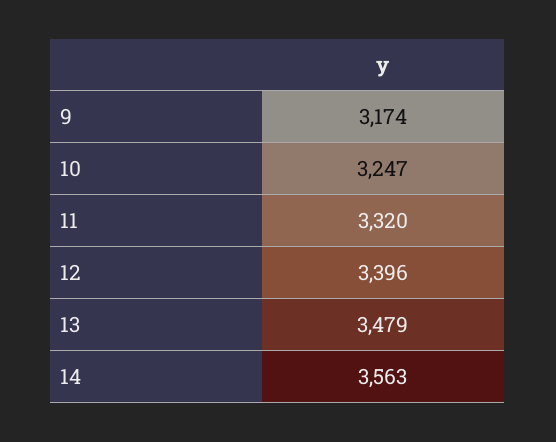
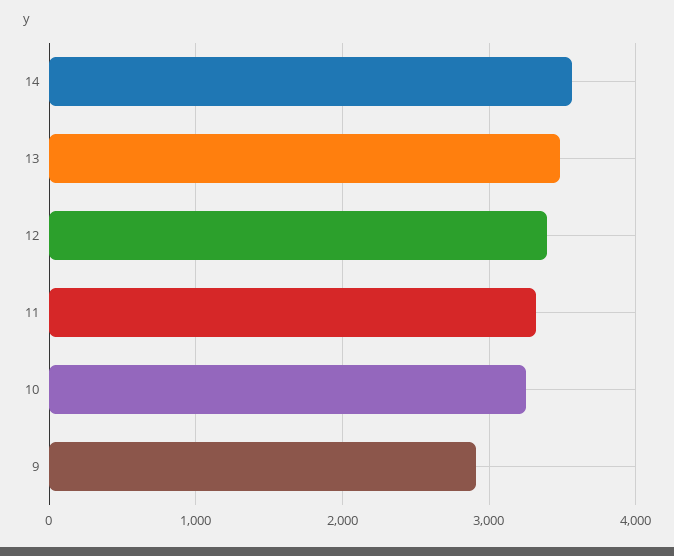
  {
-   "9": 3174,
+   "9": 2900,
    "10": 3247,
    "11": 3320,
    "12": 3396,
    "13": 3479,
    "14": 3563
  }

